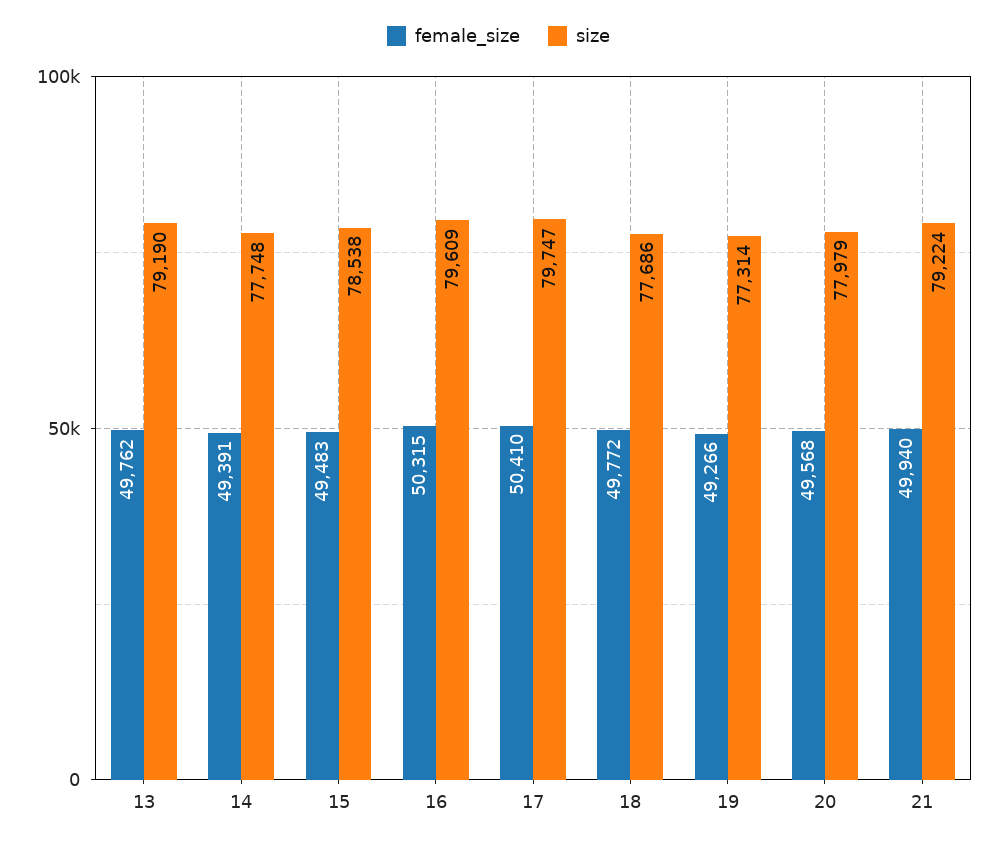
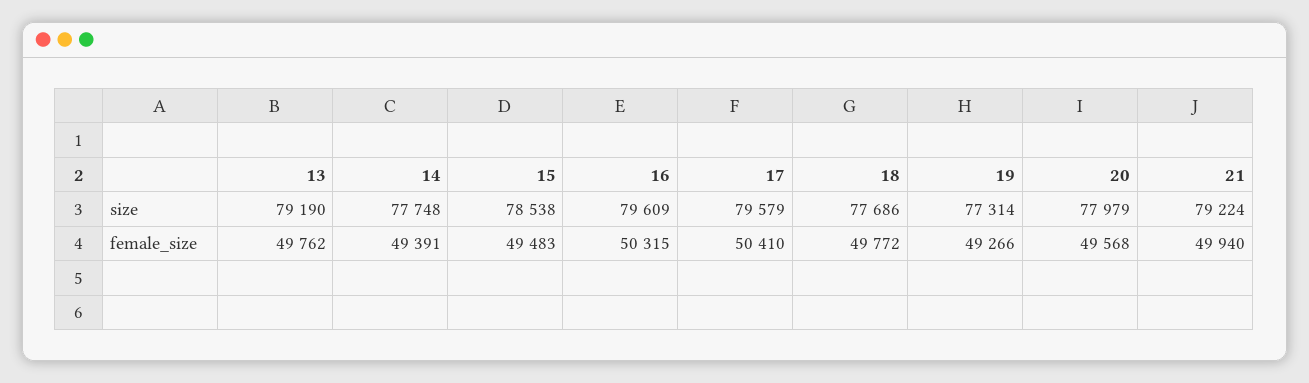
  {
    "female_size": {
      "13": 49762,
      "14": 49391,
      "15": 49483,
      "16": 50315,
      "17": 50410,
      "18": 49772,
      "19": 49266,
      "20": 49568,
      "21": 49940
    },
    "size": {
      "13": 79190,
      "14": 77748,
      "15": 78538,
      "16": 79609,
-     "17": 79747,
+     "17": 79579,
      "18": 77686,
      "19": 77314,
      "20": 77979,
      "21": 79224
    }
  }

